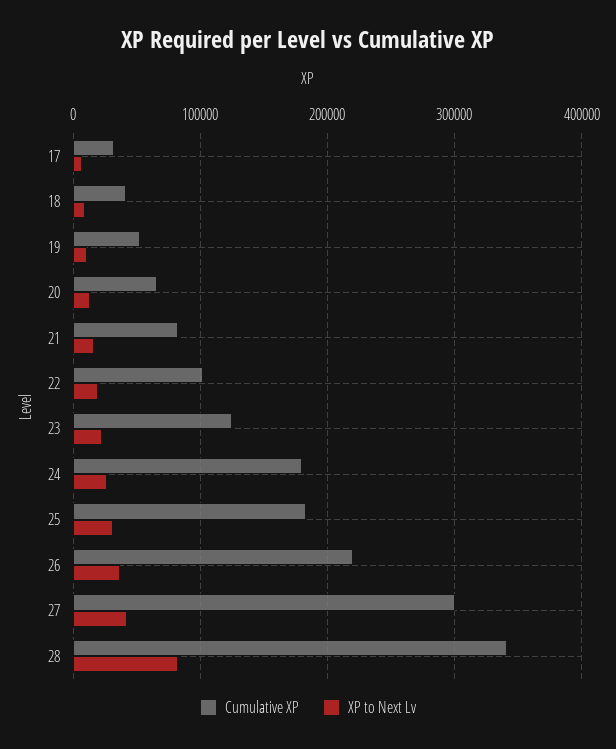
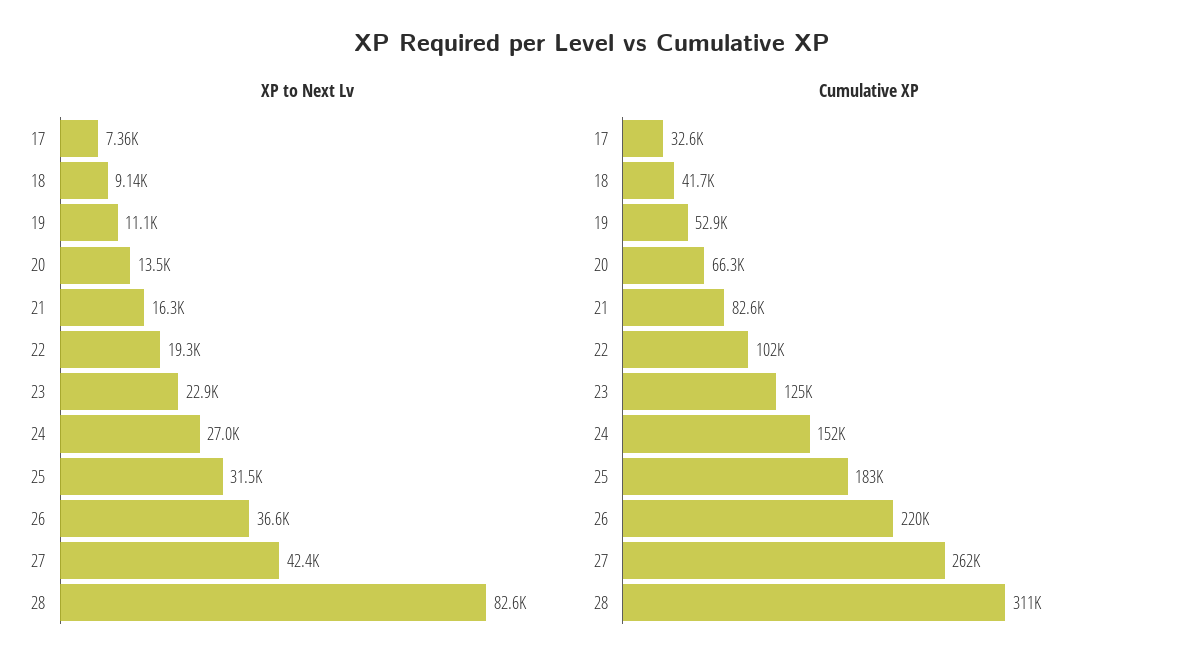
  {
    "Cumulative XP": {
      "17": 32600,
      "18": 41700,
      "19": 52900,
      "20": 66300,
      "21": 82600,
      "22": 102000,
      "23": 125000,
-     "24": 180000,
+     "24": 152000,
      "25": 183000,
      "26": 220000,
-     "27": 300000,
+     "27": 262000,
-     "28": 340000
+     "28": 311000
    },
    "XP to Next Lv": {
      "17": 7360,
      "18": 9140,
      "19": 11100,
      "20": 13500,
      "21": 16300,
      "22": 19300,
      "23": 22900,
      "24": 27000,
      "25": 31500,
      "26": 36600,
      "27": 42400,
      "28": 82600
    }
  }

